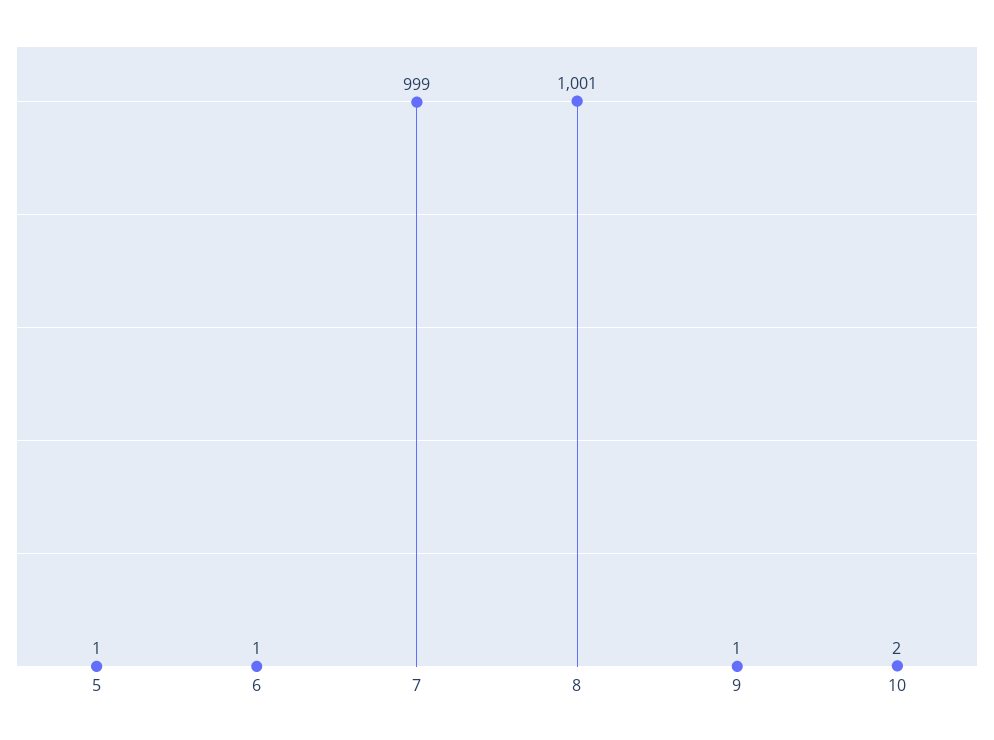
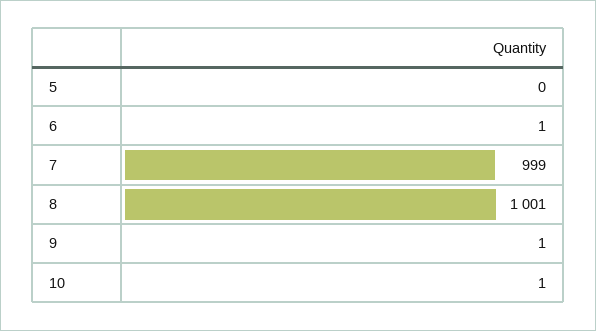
  {
-   "5": 1,
+   "5": 0,
    "6": 1,
    "7": 999,
    "8": 1001,
    "9": 1,
-   "10": 2
+   "10": 1
  }

